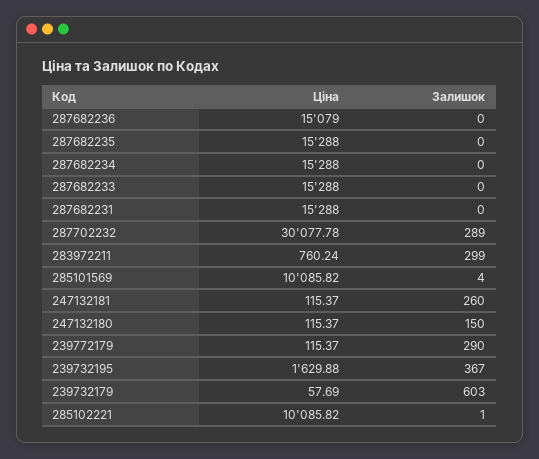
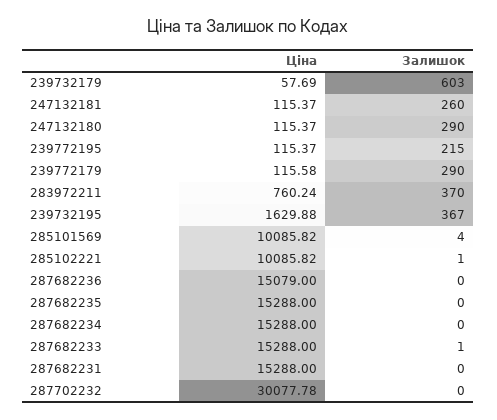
  {
    "Ціна": {
      "287682236": 15079,
      "287682235": 15288,
      "287682234": 15288,
      "287682233": 15288,
      "287682231": 15288,
      "287702232": 30077.78,
      "283972211": 760.24,
      "285101569": 10085.82,
      "247132181": 115.37,
      "247132180": 115.37,
-     "239772179": 115.37,
+     "239772179": 115.58,
      "239732195": 1629.88,
      "239732179": 57.69,
-     "285102221": 10085.82
+     "285102221": 10085.82,
+     "239772195": 115.37
    },
    "Залишок": {
      "287682236": 0,
      "287682235": 0,
      "287682234": 0,
-     "287682233": 0,
+     "287682233": 1,
      "287682231": 0,
-     "287702232": 289,
+     "287702232": 0,
-     "283972211": 299,
+     "283972211": 370,
      "285101569": 4,
      "247132181": 260,
-     "247132180": 150,
+     "247132180": 290,
      "239772179": 290,
      "239732195": 367,
      "239732179": 603,
-     "285102221": 1
+     "285102221": 1,
+     "239772195": 215
    }
  }

